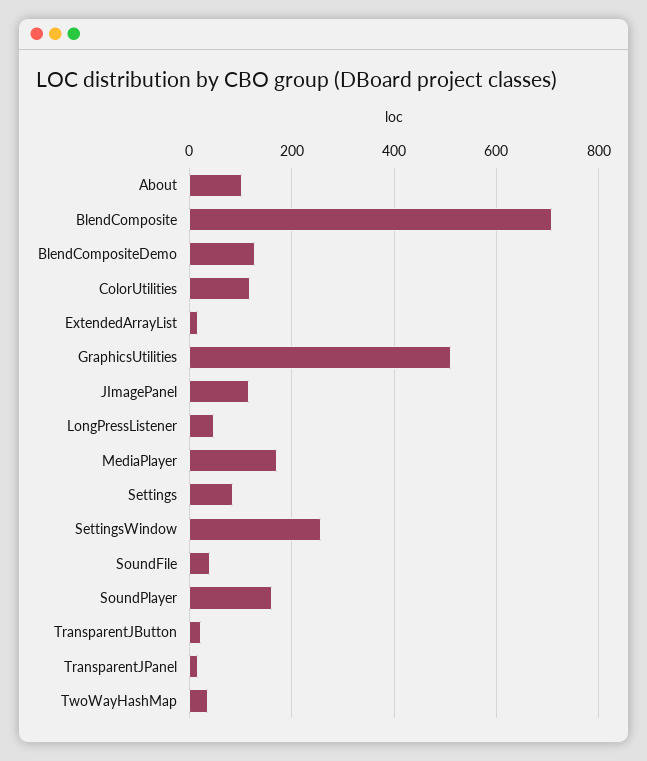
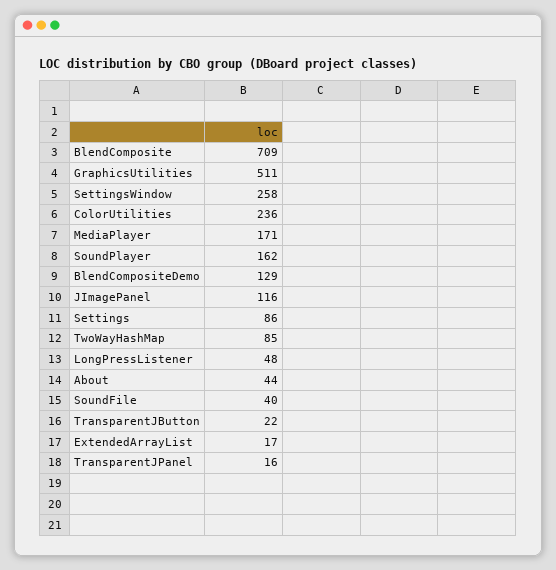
  {
-   "About": 100,
+   "About": 44,
    "BlendComposite": 709,
    "BlendCompositeDemo": 129,
-   "ColorUtilities": 120,
+   "ColorUtilities": 236,
    "ExtendedArrayList": 17,
    "GraphicsUtilities": 511,
    "JImagePanel": 116,
    "LongPressListener": 48,
    "MediaPlayer": 171,
    "Settings": 86,
    "SettingsWindow": 258,
    "SoundFile": 40,
    "SoundPlayer": 162,
    "TransparentJButton": 22,
    "TransparentJPanel": 16,
-   "TwoWayHashMap": 40
+   "TwoWayHashMap": 85
  }

